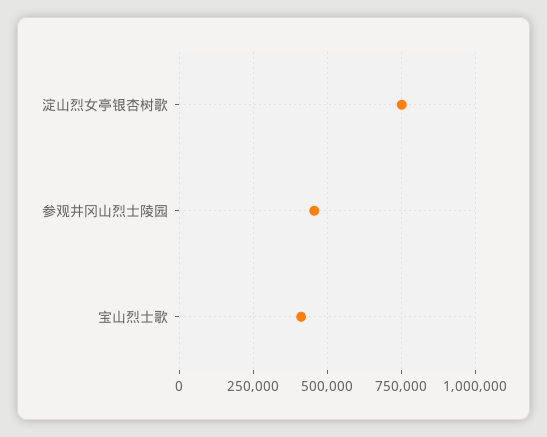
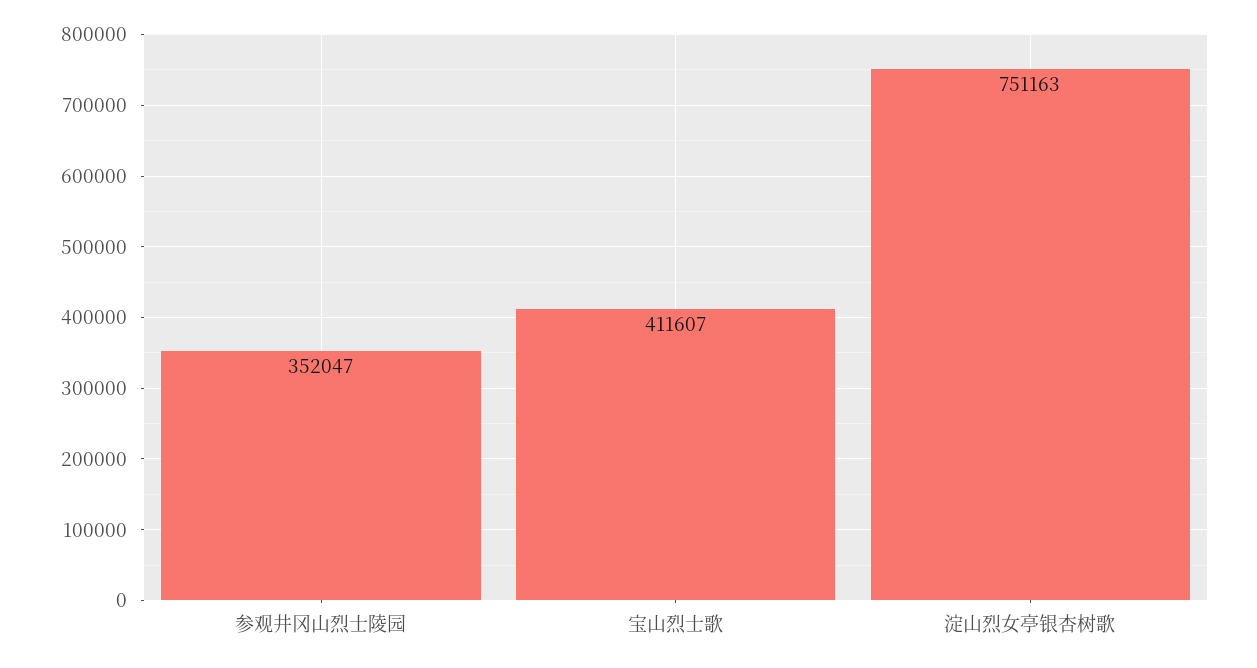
  {
    "淀山烈女亭银杏树歌": 751163,
-   "参观井冈山烈士陵园": 450000,
+   "参观井冈山烈士陵园": 352047,
    "宝山烈士歌": 411607
  }

